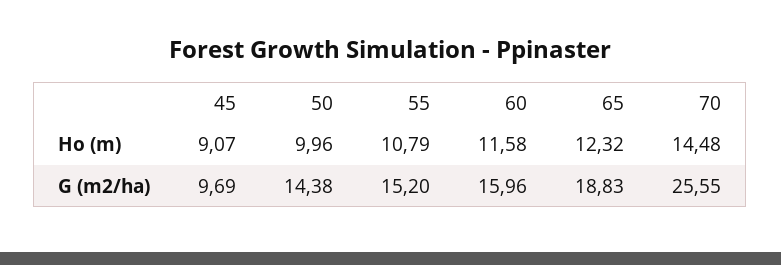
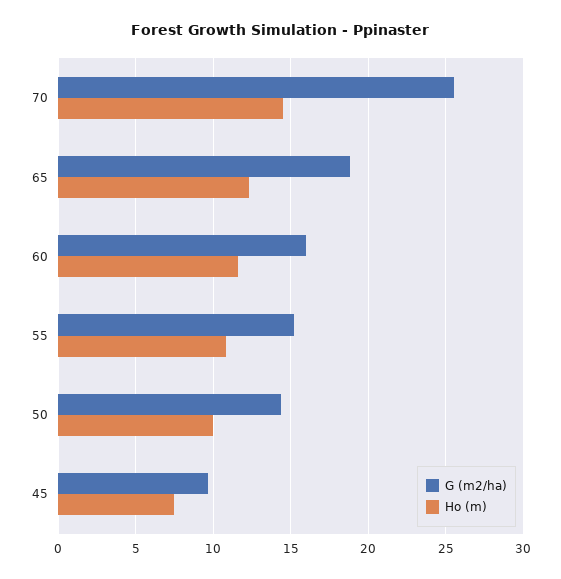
  {
    "Ho (m)": {
-     "45": 9.07,
+     "45": 7.5,
      "50": 9.96,
      "55": 10.79,
      "60": 11.58,
      "65": 12.32,
      "70": 14.48
    },
    "G (m2/ha)": {
      "45": 9.69,
      "50": 14.38,
      "55": 15.2,
      "60": 15.96,
      "65": 18.83,
      "70": 25.55
    }
  }

